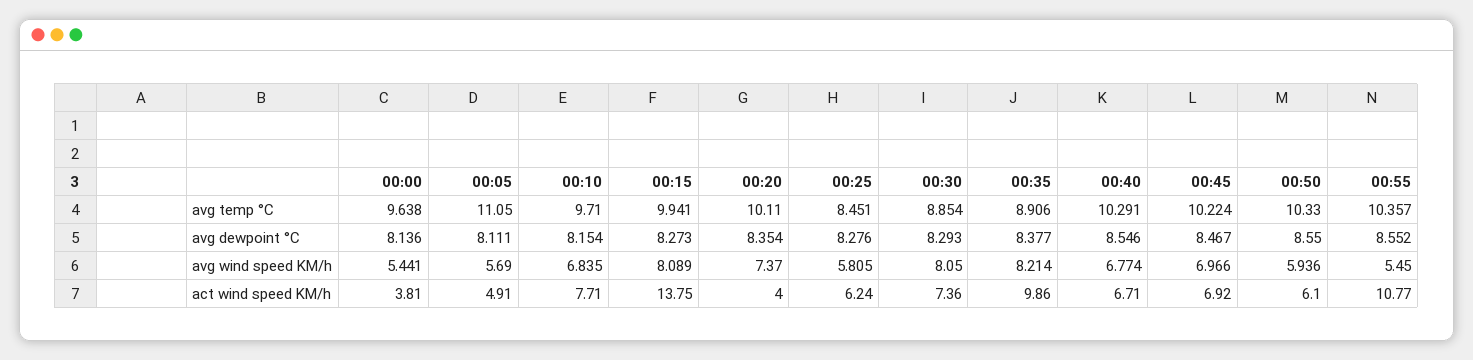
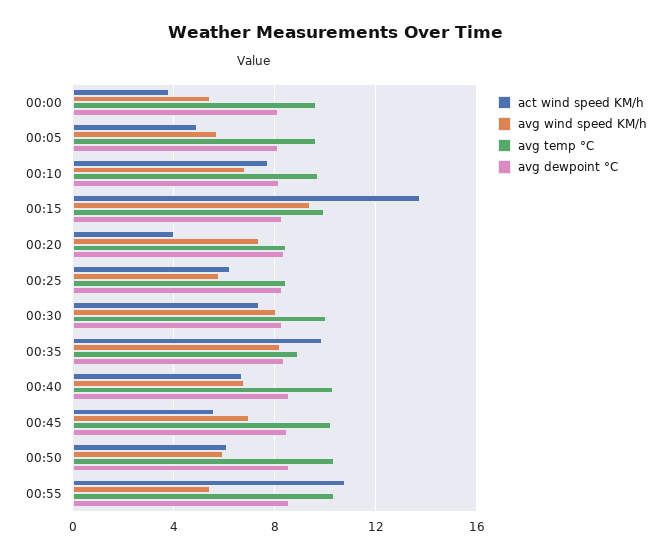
  {
    "avg temp °C": {
      "00:00": 9.638,
-     "00:05": 11.05,
+     "00:05": 9.5,
      "00:10": 9.71,
      "00:15": 9.941,
-     "00:20": 10.11,
+     "00:20": 8.5,
      "00:25": 8.451,
-     "00:30": 8.854,
+     "00:30": 10,
      "00:35": 8.906,
      "00:40": 10.291,
      "00:45": 10.224,
      "00:50": 10.33,
      "00:55": 10.357
    },
    "avg dewpoint °C": {
      "00:00": 8.136,
      "00:05": 8.111,
      "00:10": 8.154,
      "00:15": 8.273,
      "00:20": 8.354,
      "00:25": 8.276,
      "00:30": 8.293,
      "00:35": 8.377,
      "00:40": 8.546,
      "00:45": 8.467,
      "00:50": 8.55,
      "00:55": 8.552
    },
    "avg wind speed KM/h": {
      "00:00": 5.441,
      "00:05": 5.69,
      "00:10": 6.835,
-     "00:15": 8.089,
+     "00:15": 9.5,
      "00:20": 7.37,
      "00:25": 5.805,
      "00:30": 8.05,
      "00:35": 8.214,
      "00:40": 6.774,
      "00:45": 6.966,
      "00:50": 5.936,
      "00:55": 5.45
    },
    "act wind speed KM/h": {
      "00:00": 3.81,
      "00:05": 4.91,
      "00:10": 7.71,
      "00:15": 13.75,
      "00:20": 4,
      "00:25": 6.24,
      "00:30": 7.36,
      "00:35": 9.86,
      "00:40": 6.71,
-     "00:45": 6.92,
+     "00:45": 5.5,
      "00:50": 6.1,
      "00:55": 10.77
    }
  }

